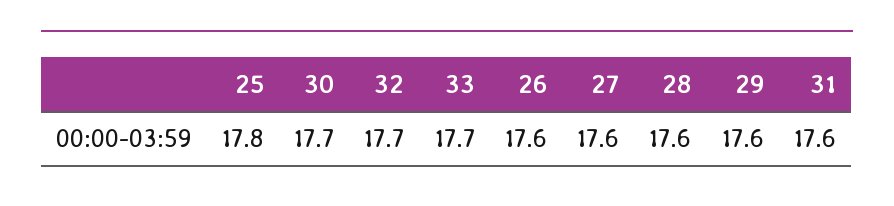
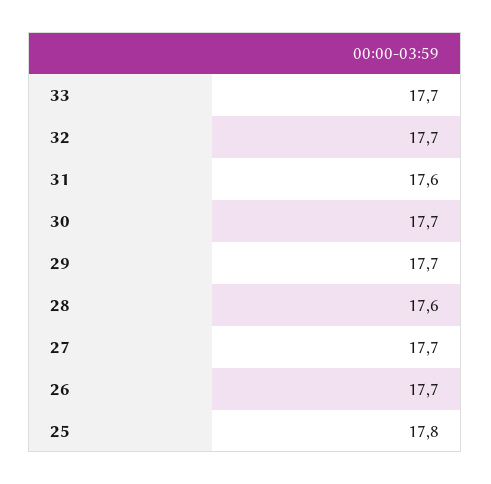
  {
    "25": 17.8,
    "30": 17.7,
    "32": 17.7,
    "33": 17.7,
-   "26": 17.6,
+   "26": 17.7,
-   "27": 17.6,
+   "27": 17.7,
    "28": 17.6,
-   "29": 17.6,
+   "29": 17.7,
    "31": 17.6
  }

